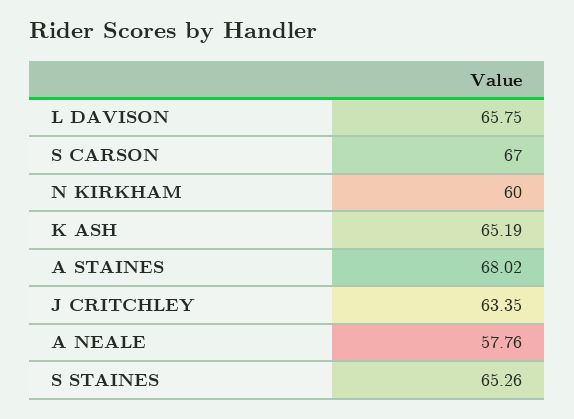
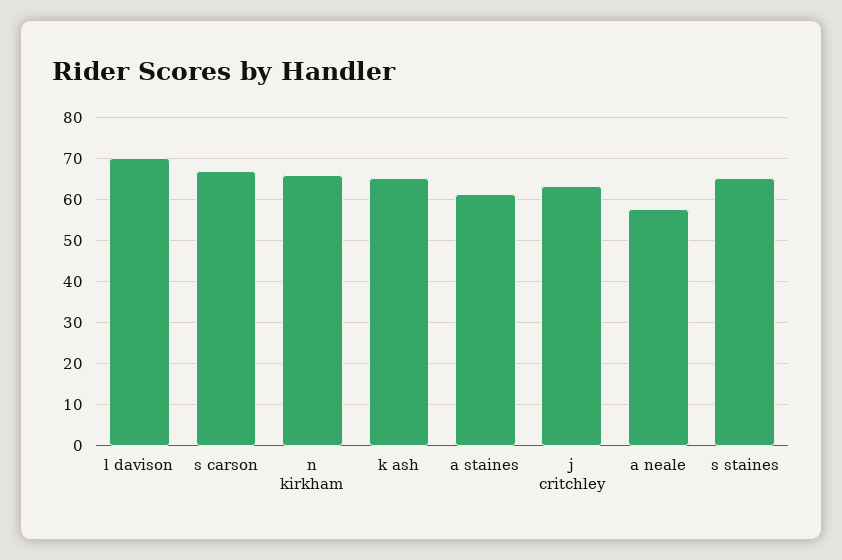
  {
-   "L DAVISON": 65.75,
+   "L DAVISON": 70,
    "S CARSON": 67,
-   "N KIRKHAM": 60,
+   "N KIRKHAM": 66,
    "K ASH": 65.19,
-   "A STAINES": 68.02,
+   "A STAINES": 62,
    "J CRITCHLEY": 63.35,
    "A NEALE": 57.76,
    "S STAINES": 65.26
  }

